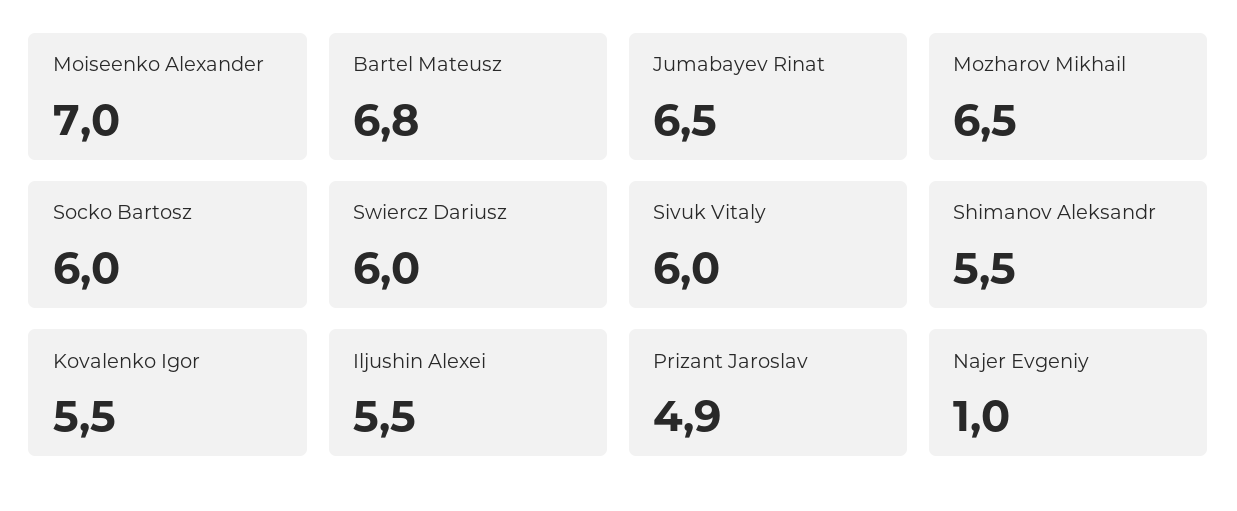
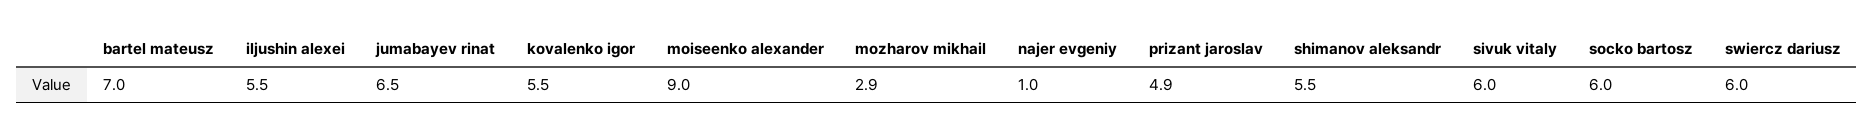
  {
-   "Moiseenko Alexander": 7,
+   "Moiseenko Alexander": 9,
-   "Bartel Mateusz": 6.8,
+   "Bartel Mateusz": 7,
    "Jumabayev Rinat": 6.5,
-   "Mozharov Mikhail": 6.5,
+   "Mozharov Mikhail": 2.9,
    "Socko Bartosz": 6,
    "Swiercz Dariusz": 6,
    "Sivuk Vitaly": 6,
    "Shimanov Aleksandr": 5.5,
    "Kovalenko Igor": 5.5,
    "Iljushin Alexei": 5.5,
    "Prizant Jaroslav": 4.9,
    "Najer Evgeniy": 1
  }

